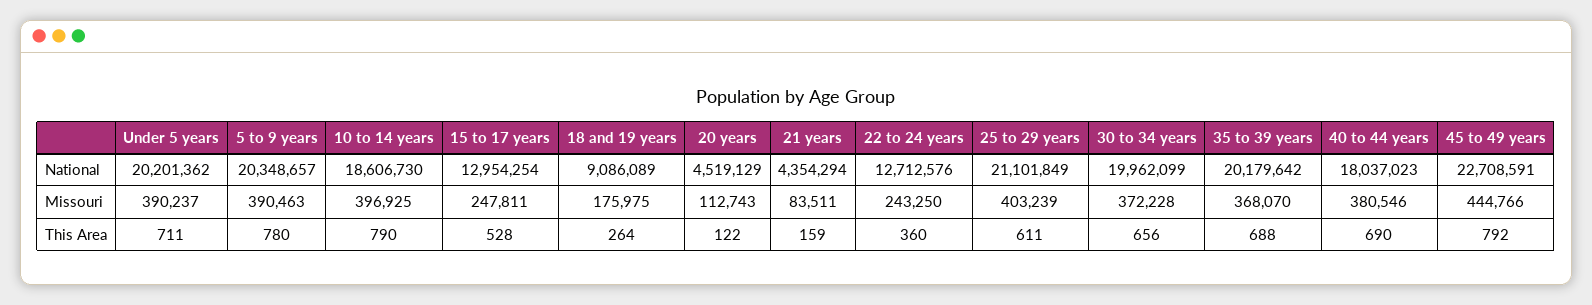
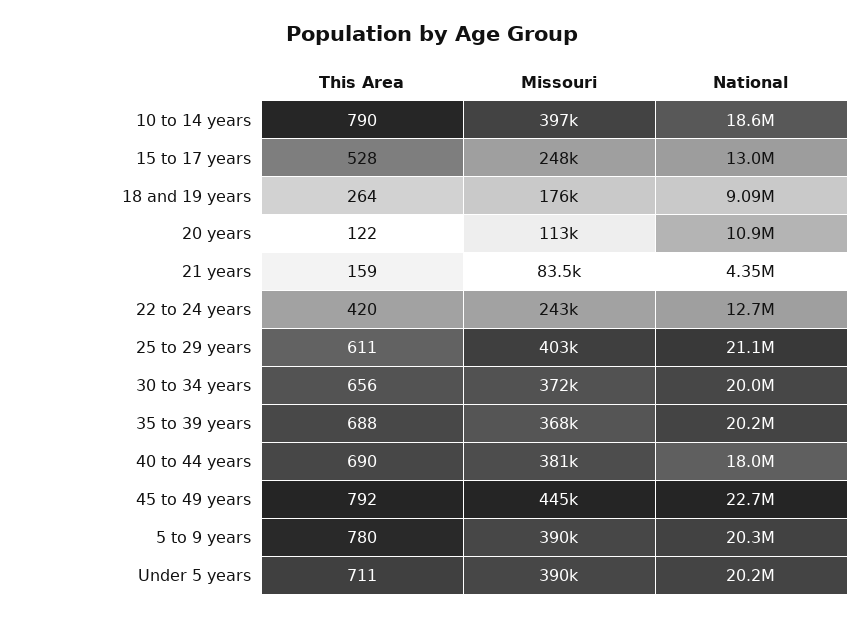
  {
    "Under 5 years": {
      "National": 20201362,
      "Missouri": 390237,
      "This Area": 711
    },
    "5 to 9 years": {
      "National": 20348657,
      "Missouri": 390463,
      "This Area": 780
    },
    "10 to 14 years": {
      "National": 18606730,
      "Missouri": 396925,
      "This Area": 790
    },
    "15 to 17 years": {
      "National": 12954254,
      "Missouri": 247811,
      "This Area": 528
    },
    "18 and 19 years": {
      "National": 9086089,
      "Missouri": 175975,
      "This Area": 264
    },
    "20 years": {
-     "National": 4519129,
+     "National": 10900000,
      "Missouri": 112743,
      "This Area": 122
    },
    "21 years": {
      "National": 4354294,
      "Missouri": 83511,
      "This Area": 159
    },
    "22 to 24 years": {
      "National": 12712576,
      "Missouri": 243250,
-     "This Area": 360
+     "This Area": 420
    },
    "25 to 29 years": {
      "National": 21101849,
      "Missouri": 403239,
      "This Area": 611
    },
    "30 to 34 years": {
      "National": 19962099,
      "Missouri": 372228,
      "This Area": 656
    },
    "35 to 39 years": {
      "National": 20179642,
      "Missouri": 368070,
      "This Area": 688
    },
    "40 to 44 years": {
      "National": 18037023,
      "Missouri": 380546,
      "This Area": 690
    },
    "45 to 49 years": {
      "National": 22708591,
      "Missouri": 444766,
      "This Area": 792
    }
  }

